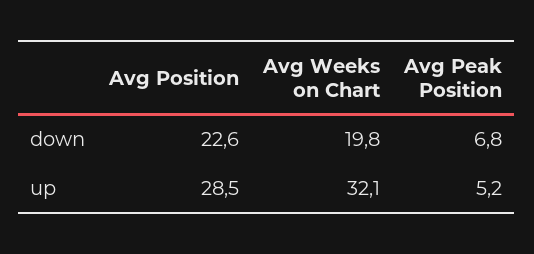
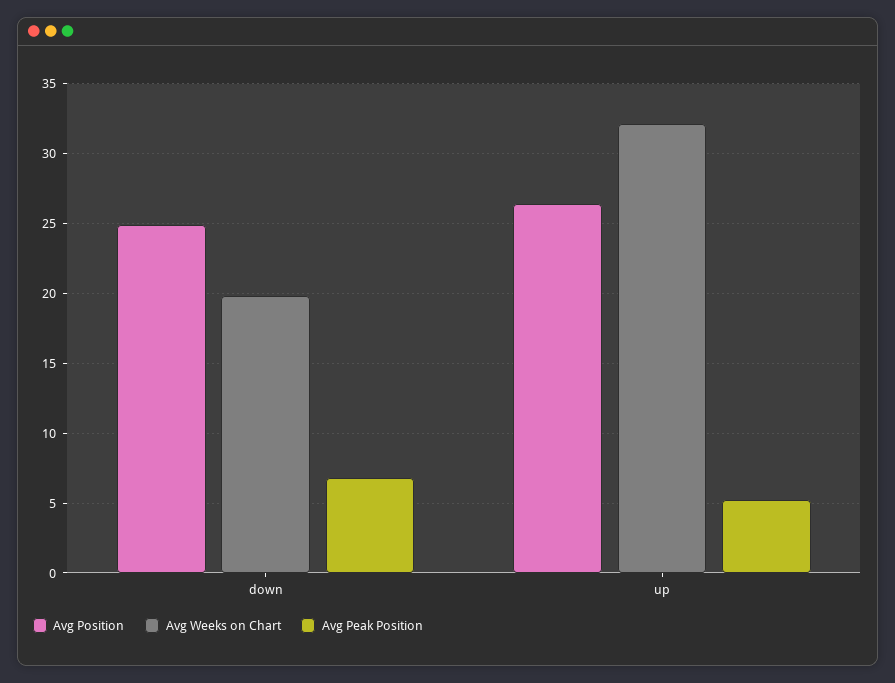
  {
    "Avg Position": {
-     "down": 22.6,
+     "down": 25,
-     "up": 28.5
+     "up": 26.5
    },
    "Avg Weeks on Chart": {
      "down": 19.8,
      "up": 32.1
    },
    "Avg Peak Position": {
      "down": 6.8,
      "up": 5.2
    }
  }

